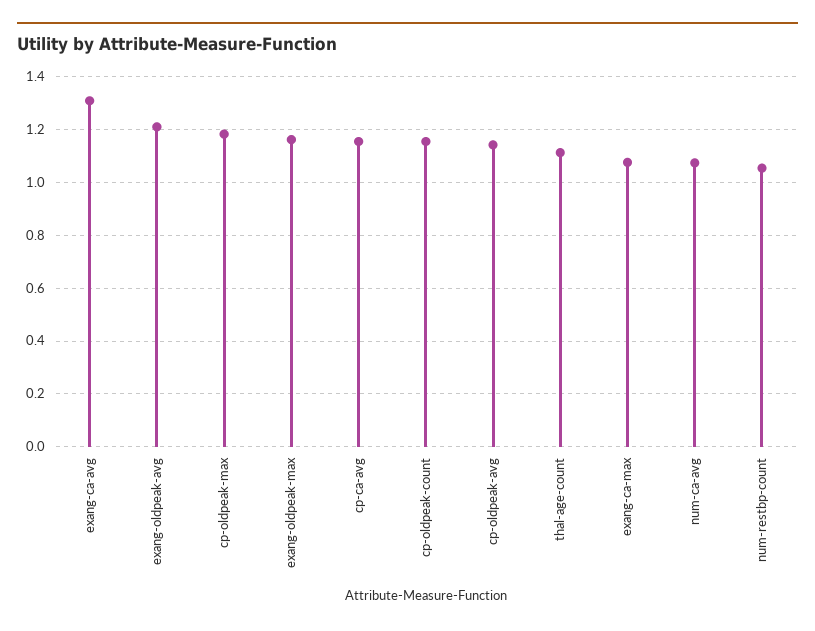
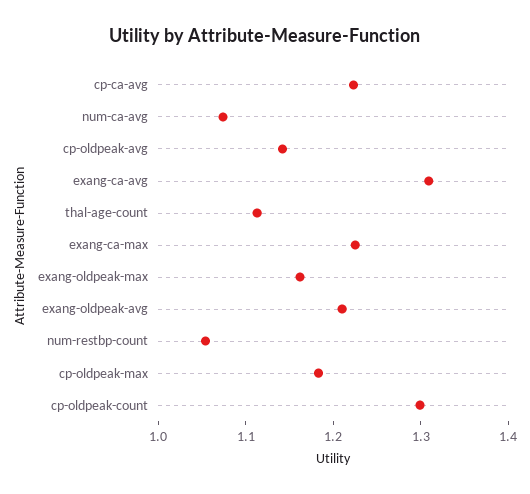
  {
    "exang-ca-avg": 1.3,
    "exang-oldpeak-avg": 1.22,
    "cp-oldpeak-max": 1.18,
    "exang-oldpeak-max": 1.16,
-   "cp-ca-avg": 1.15,
+   "cp-ca-avg": 1.22,
-   "cp-oldpeak-count": 1.15,
+   "cp-oldpeak-count": 1.3,
    "cp-oldpeak-avg": 1.14,
    "thal-age-count": 1.12,
-   "exang-ca-max": 1.075,
+   "exang-ca-max": 1.22,
    "num-ca-avg": 1.08,
    "num-restbp-count": 1.06
  }

